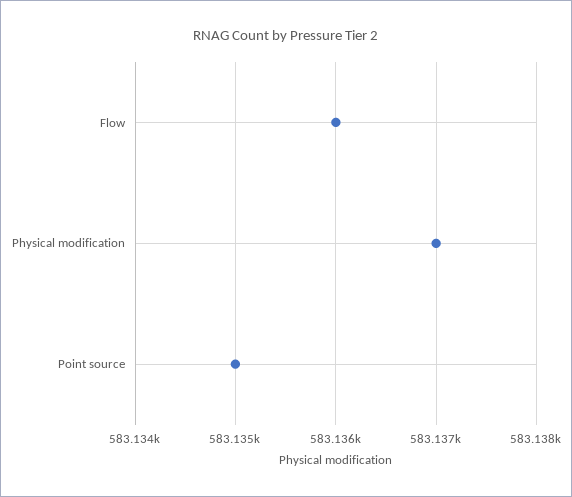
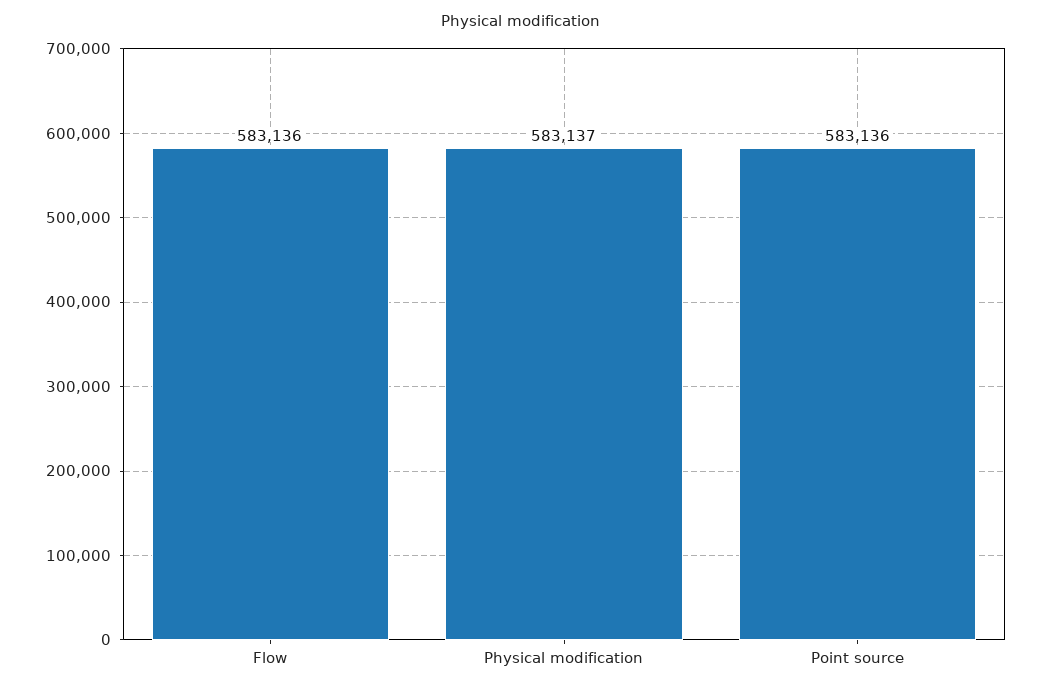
  {
    "Flow": 583136,
    "Physical modification": 583137,
-   "Point source": 583135
+   "Point source": 583136
  }

